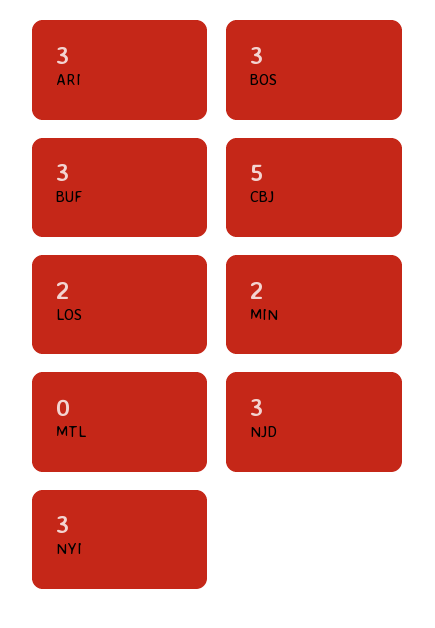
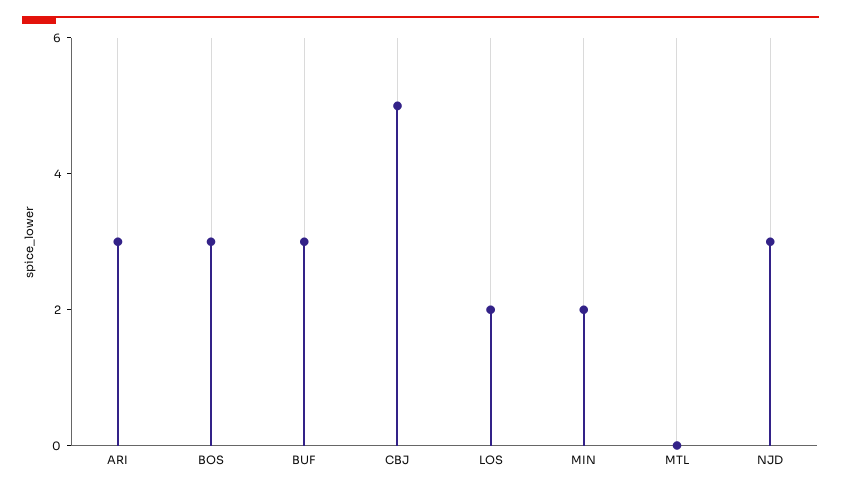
  {
    "ARI": 3,
    "BOS": 3,
    "BUF": 3,
    "CBJ": 5,
    "LOS": 2,
    "MIN": 2,
    "MTL": 0,
-   "NJD": 3,
+   "NJD": 3
-   "NYI": 3
  }

